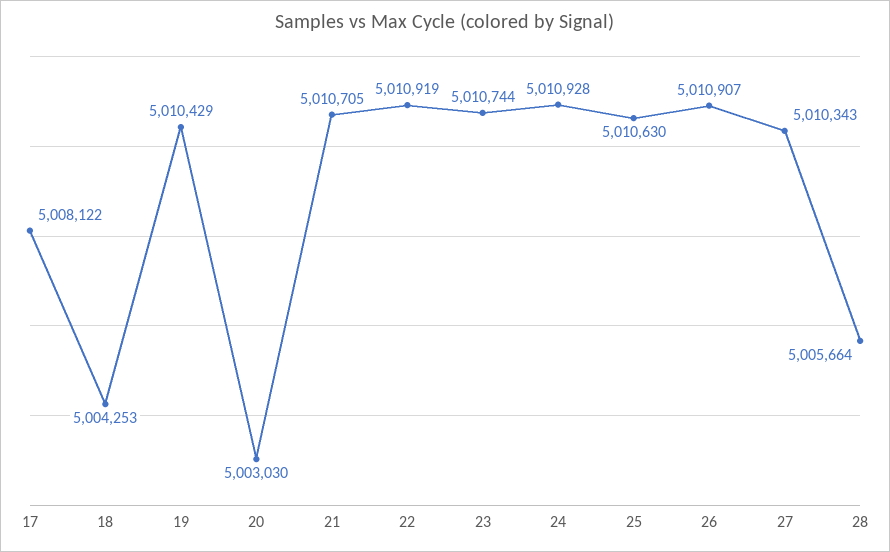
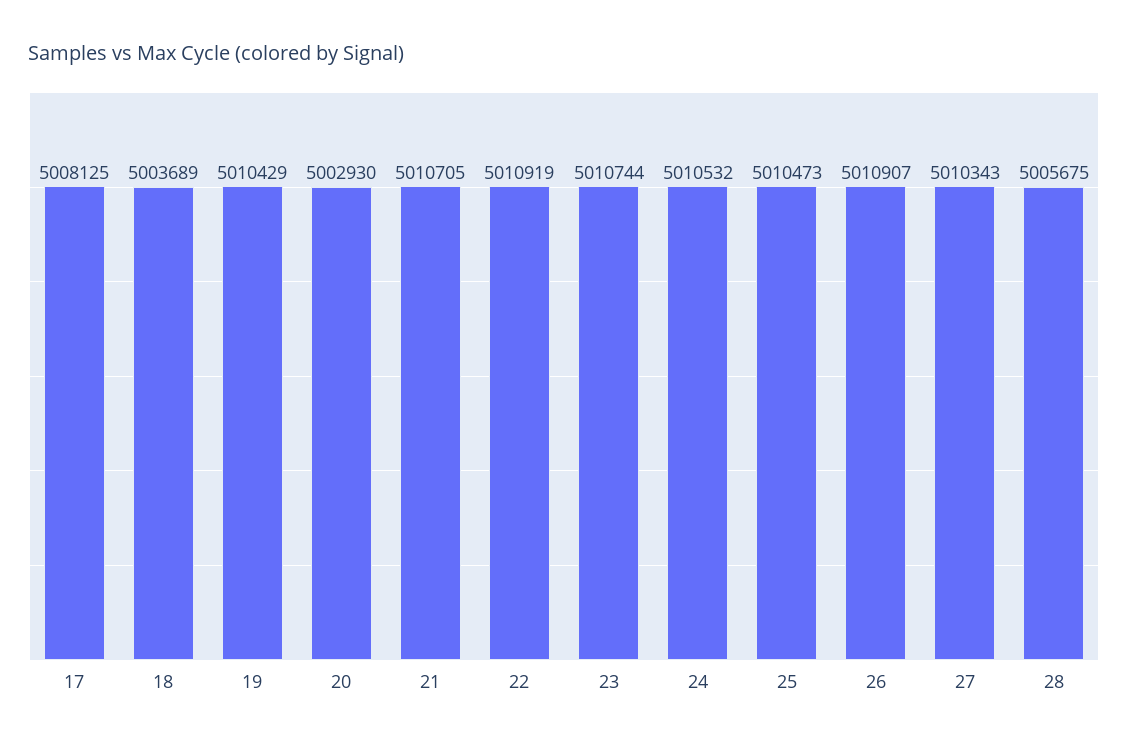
  {
-   "17": 5008122,
+   "17": 5008125,
-   "18": 5004253,
+   "18": 5003689,
    "19": 5010429,
-   "20": 5003030,
+   "20": 5002930,
    "21": 5010705,
    "22": 5010919,
    "23": 5010744,
-   "24": 5010928,
+   "24": 5010532,
-   "25": 5010630,
+   "25": 5010473,
    "26": 5010907,
    "27": 5010343,
-   "28": 5005664
+   "28": 5005675
  }

